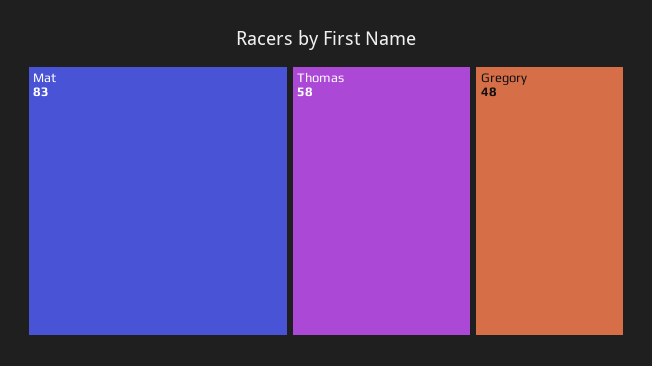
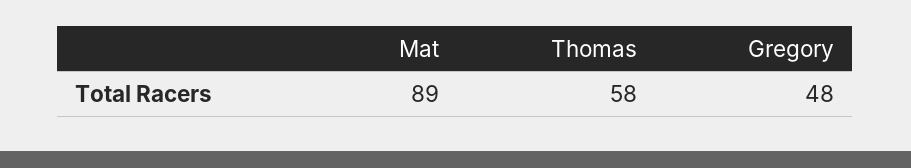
  {
-   "Mat": 83,
+   "Mat": 89,
    "Thomas": 58,
    "Gregory": 48
  }

